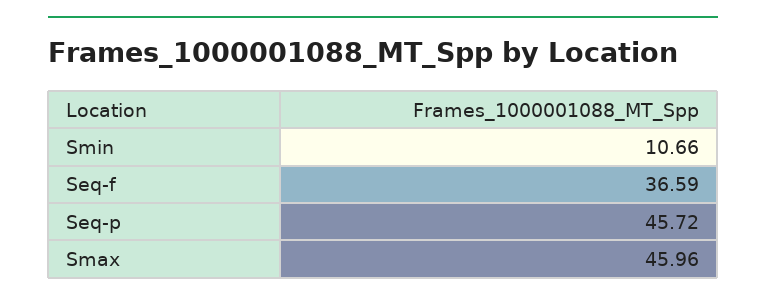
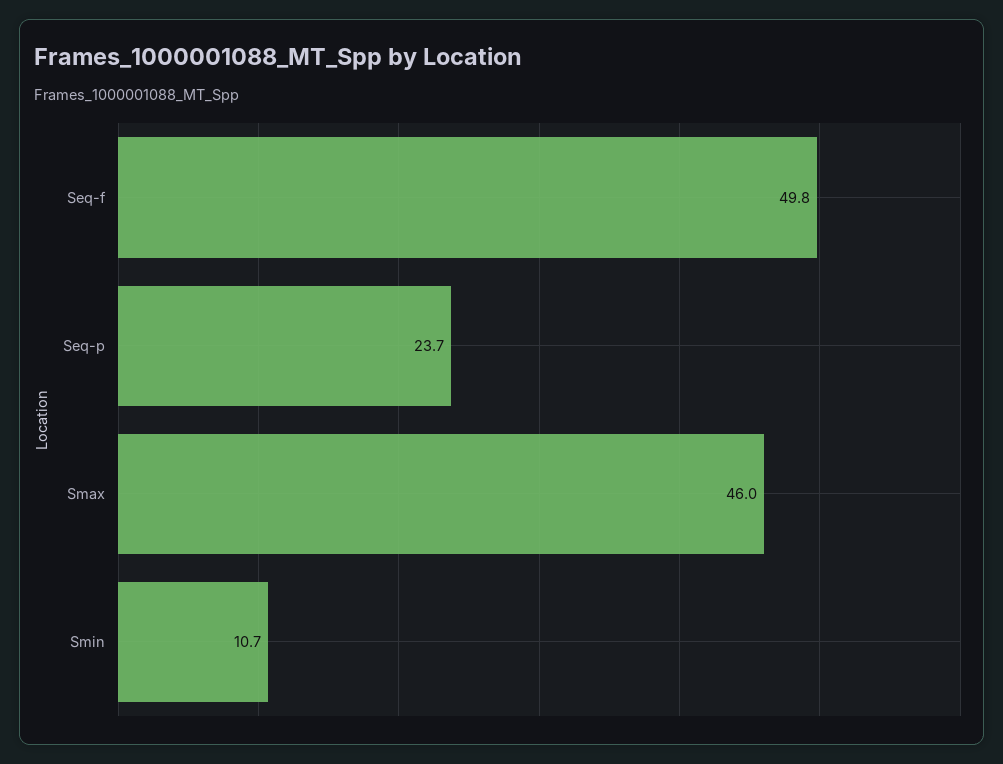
  {
    "Smin": 10.66,
-   "Seq-f": 36.59,
+   "Seq-f": 49.8,
-   "Seq-p": 45.72,
+   "Seq-p": 23.7,
    "Smax": 45.96
  }

